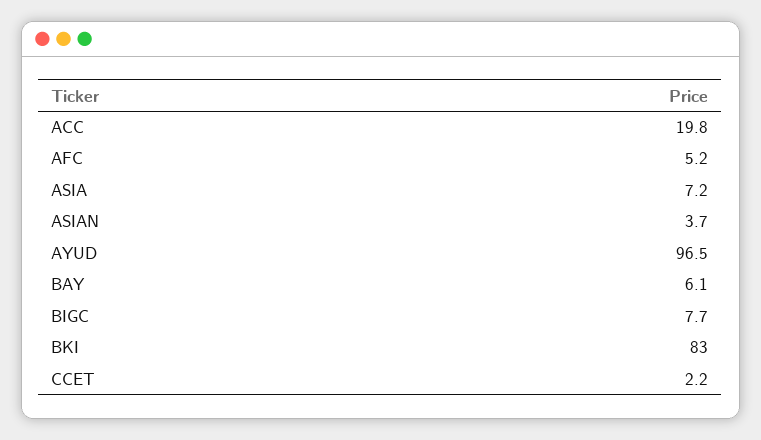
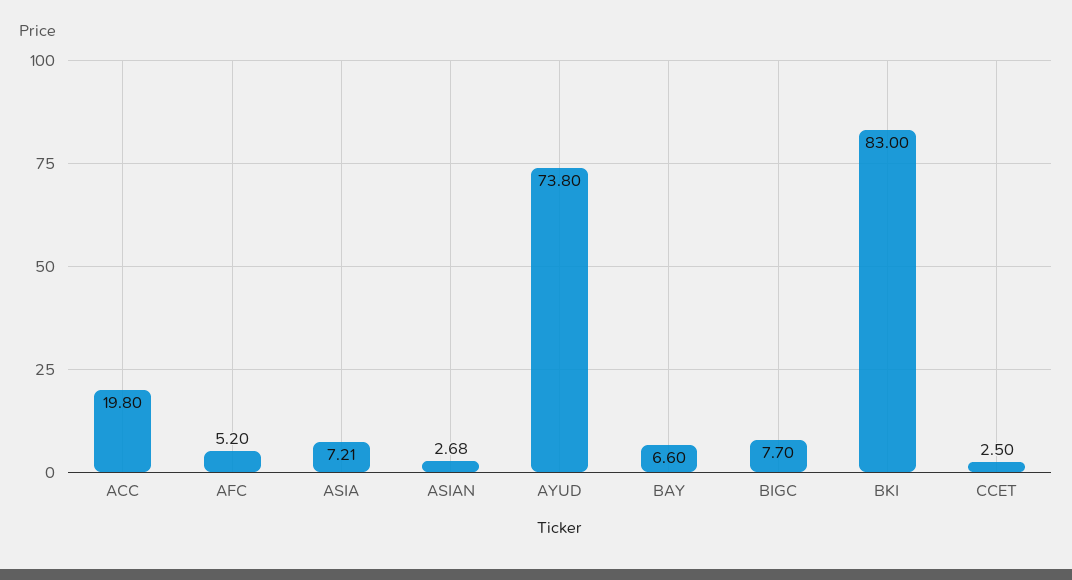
  {
    "ACC": 19.8,
    "AFC": 5.2,
-   "ASIA": 7.2,
+   "ASIA": 7.21,
-   "ASIAN": 3.7,
+   "ASIAN": 2.68,
-   "AYUD": 96.5,
+   "AYUD": 73.8,
-   "BAY": 6.1,
+   "BAY": 6.6,
    "BIGC": 7.7,
    "BKI": 83,
-   "CCET": 2.2
+   "CCET": 2.5
  }

